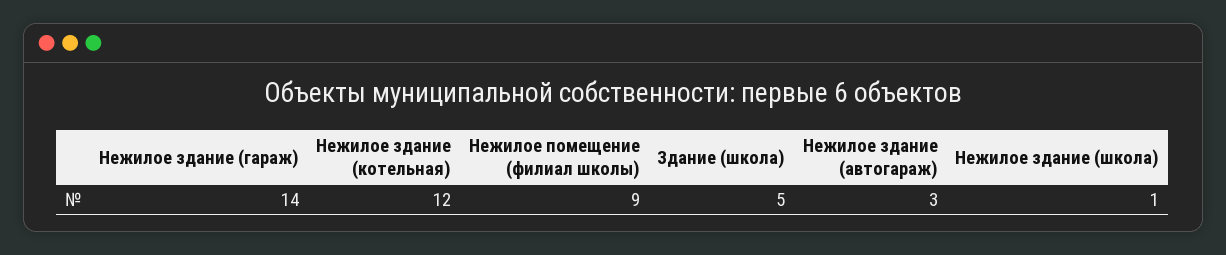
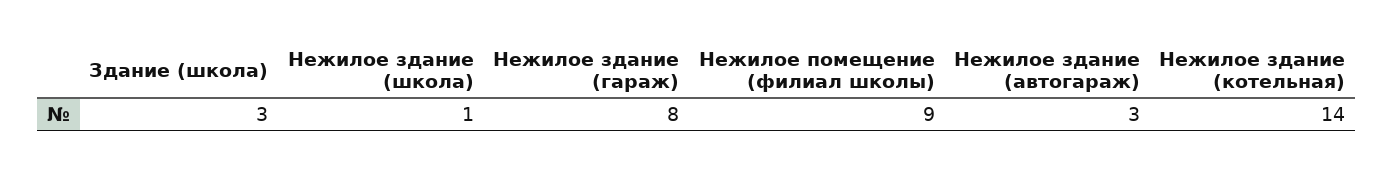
  {
-   "Нежилое здание (гараж)": 14,
+   "Нежилое здание (гараж)": 8,
-   "Нежилое здание (котельная)": 12,
+   "Нежилое здание (котельная)": 14,
    "Нежилое помещение (филиал школы)": 9,
-   "Здание (школа)": 5,
+   "Здание (школа)": 3,
    "Нежилое здание (автогараж)": 3,
    "Нежилое здание (школа)": 1
  }

